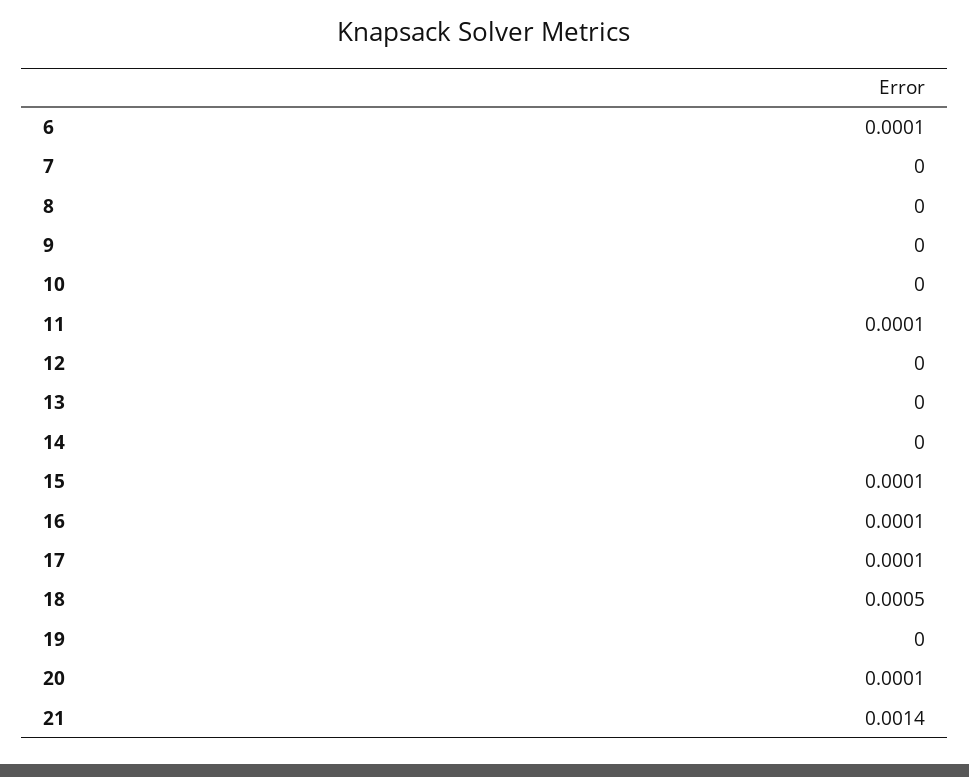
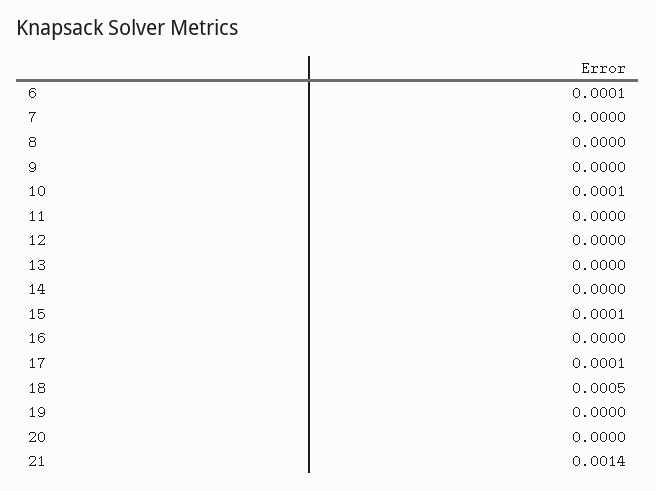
  {
    "6": 0.0001,
    "7": 0,
    "8": 0,
    "9": 0,
-   "10": 0,
+   "10": 0.0001,
-   "11": 0.0001,
+   "11": 0,
    "12": 0,
    "13": 0,
    "14": 0,
    "15": 0.0001,
-   "16": 0.0001,
+   "16": 0,
    "17": 0.0001,
    "18": 0.0005,
    "19": 0,
-   "20": 0.0001,
+   "20": 0,
    "21": 0.0014
  }

